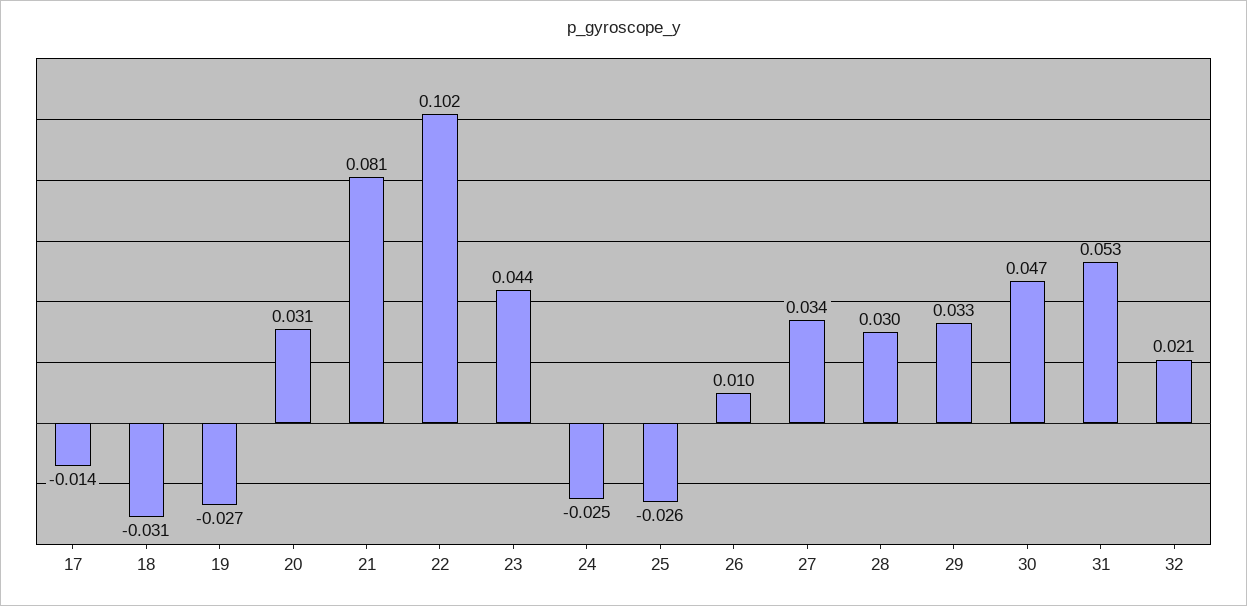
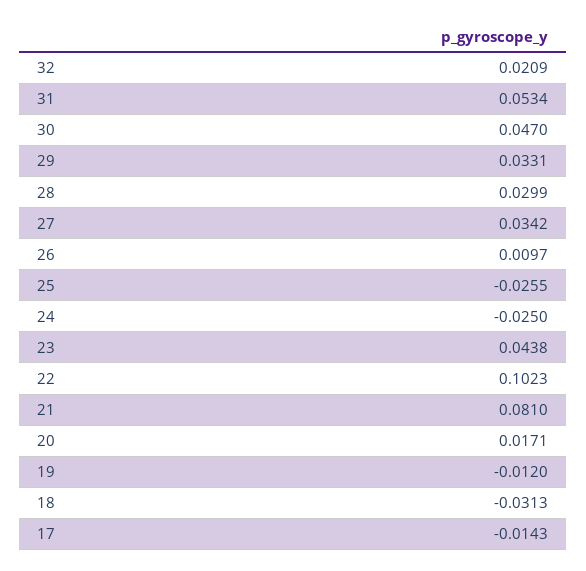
  {
    "17": -0.0143,
    "18": -0.0313,
-   "19": -0.027,
+   "19": -0.012,
-   "20": 0.031,
+   "20": 0.0171,
    "21": 0.081,
    "22": 0.1023,
    "23": 0.0438,
    "24": -0.025,
    "25": -0.0255,
    "26": 0.0097,
    "27": 0.0342,
    "28": 0.0299,
    "29": 0.0331,
    "30": 0.047,
    "31": 0.0534,
    "32": 0.0209
  }

